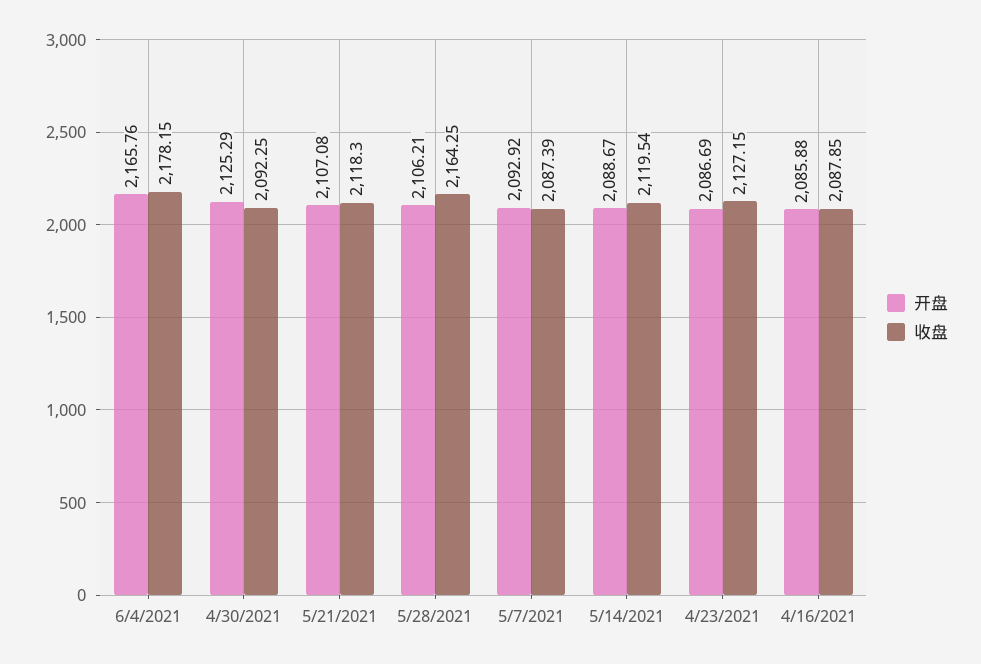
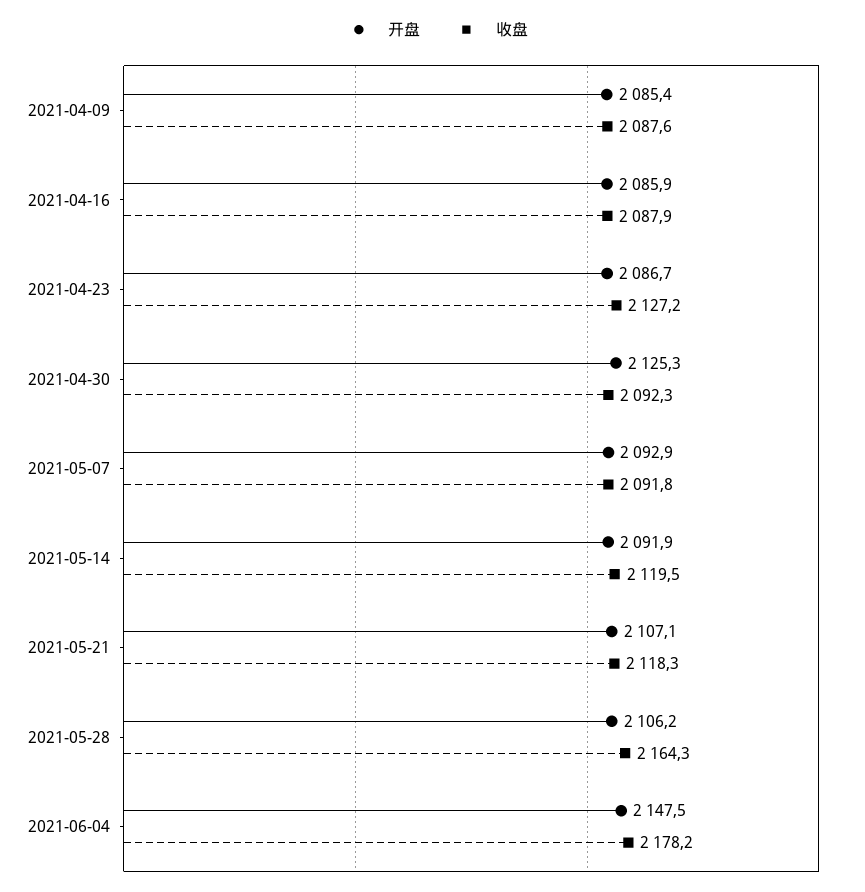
  {
    "开盘": {
-     "6/4/2021": 2165.76,
+     "6/4/2021": 2147.5,
      "4/30/2021": 2125.29,
      "5/21/2021": 2107.08,
      "5/28/2021": 2106.21,
      "5/7/2021": 2092.92,
-     "5/14/2021": 2088.67,
+     "5/14/2021": 2091.9,
      "4/23/2021": 2086.69,
-     "4/16/2021": 2085.88
+     "4/16/2021": 2085.88,
+     "2021-04-09": 2085.4
    },
    "收盘": {
      "6/4/2021": 2178.15,
      "4/30/2021": 2092.25,
      "5/21/2021": 2118.3,
      "5/28/2021": 2164.25,
-     "5/7/2021": 2087.39,
+     "5/7/2021": 2091.8,
      "5/14/2021": 2119.54,
      "4/23/2021": 2127.15,
-     "4/16/2021": 2087.85
+     "4/16/2021": 2087.85,
+     "2021-04-09": 2087.6
    }
  }

